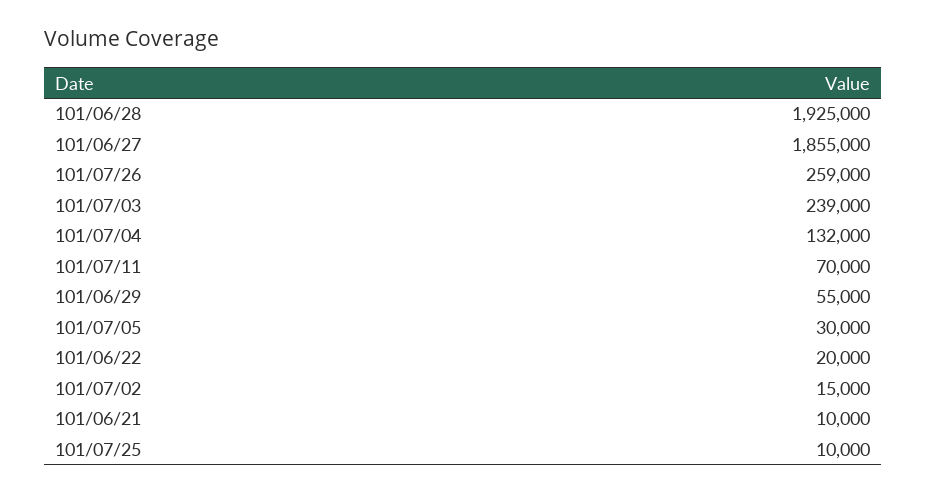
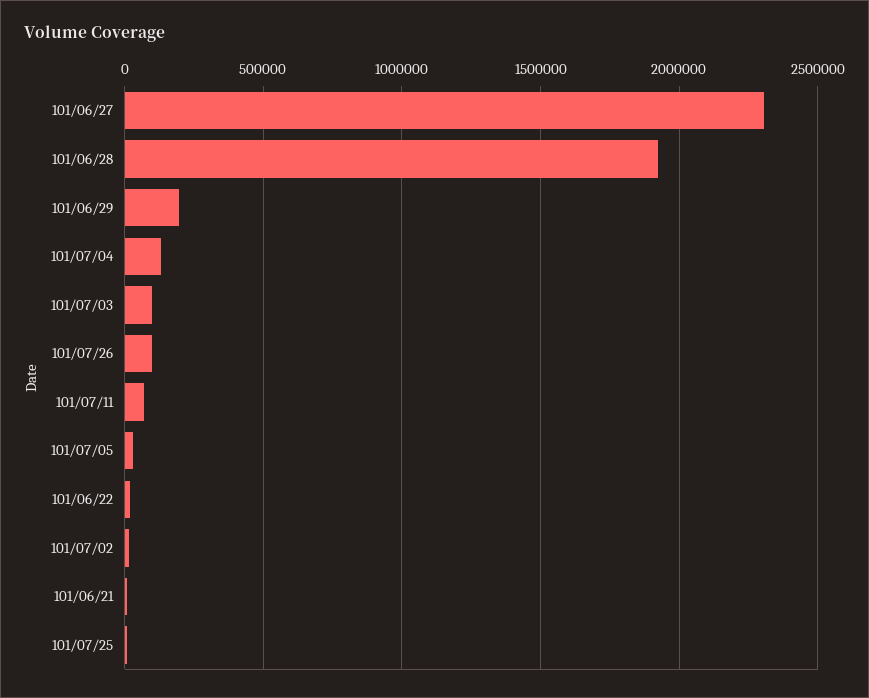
  {
    "101/06/28": 1925000,
-   "101/06/27": 1855000,
+   "101/06/27": 2300000,
-   "101/07/26": 259000,
+   "101/07/26": 100000,
-   "101/07/03": 239000,
+   "101/07/03": 100000,
    "101/07/04": 132000,
    "101/07/11": 70000,
-   "101/06/29": 55000,
+   "101/06/29": 200000,
    "101/07/05": 30000,
    "101/06/22": 20000,
    "101/07/02": 15000,
    "101/06/21": 10000,
    "101/07/25": 10000
  }

